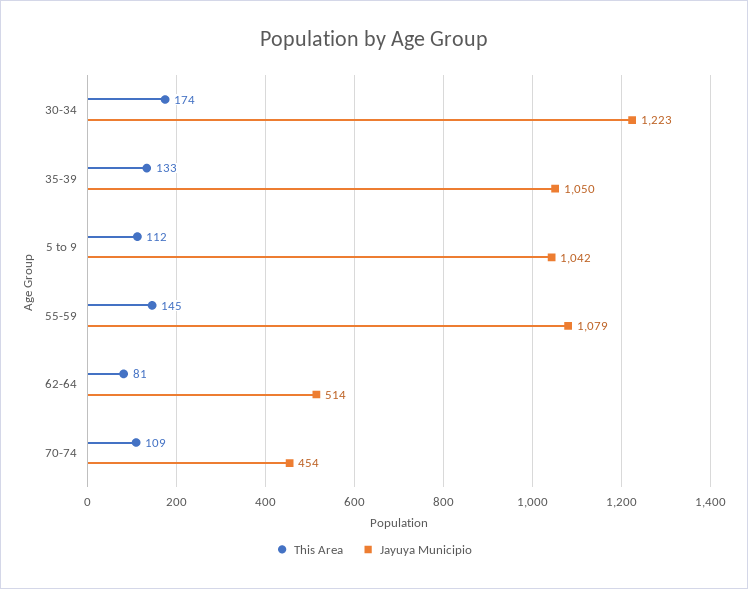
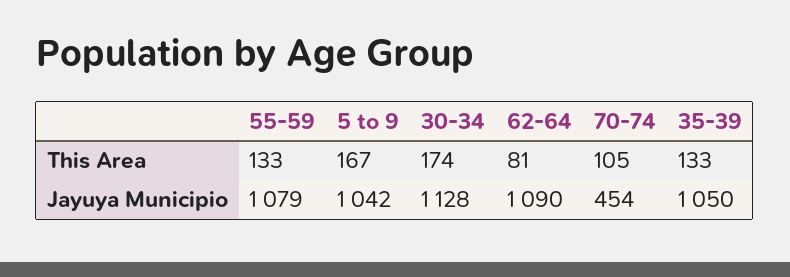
  {
    "This Area": {
      "30-34": 174,
      "35-39": 133,
-     "5 to 9": 112,
+     "5 to 9": 167,
-     "55-59": 145,
+     "55-59": 133,
      "62-64": 81,
-     "70-74": 109
+     "70-74": 105
    },
    "Jayuya Municipio": {
-     "30-34": 1223,
+     "30-34": 1128,
      "35-39": 1050,
      "5 to 9": 1042,
      "55-59": 1079,
-     "62-64": 514,
+     "62-64": 1090,
      "70-74": 454
    }
  }

